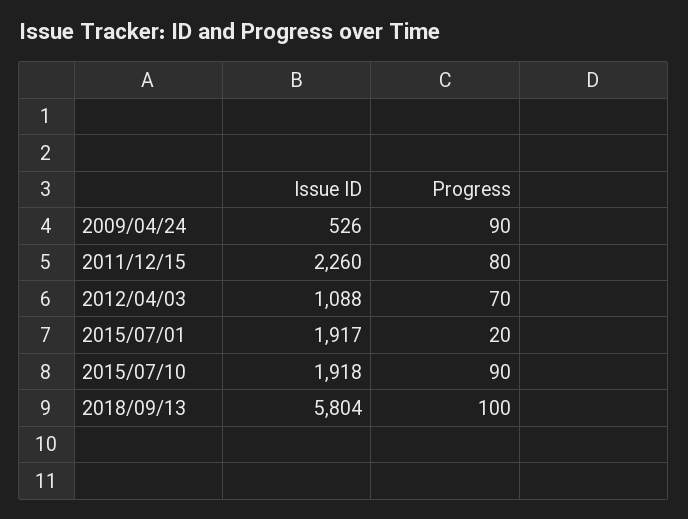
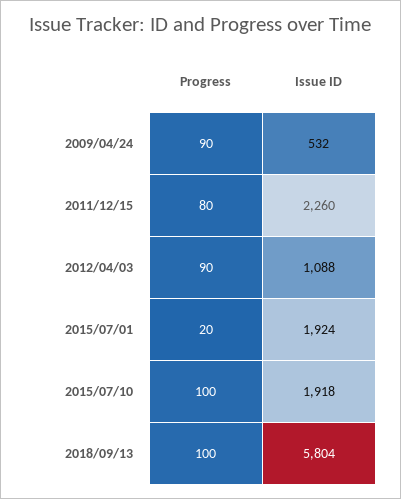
  {
    "Issue ID": {
-     "2009/04/24": 526,
+     "2009/04/24": 532,
      "2011/12/15": 2260,
      "2012/04/03": 1088,
-     "2015/07/01": 1917,
+     "2015/07/01": 1924,
      "2015/07/10": 1918,
      "2018/09/13": 5804
    },
    "Progress": {
      "2009/04/24": 90,
      "2011/12/15": 80,
-     "2012/04/03": 70,
+     "2012/04/03": 90,
      "2015/07/01": 20,
-     "2015/07/10": 90,
+     "2015/07/10": 100,
      "2018/09/13": 100
    }
  }

